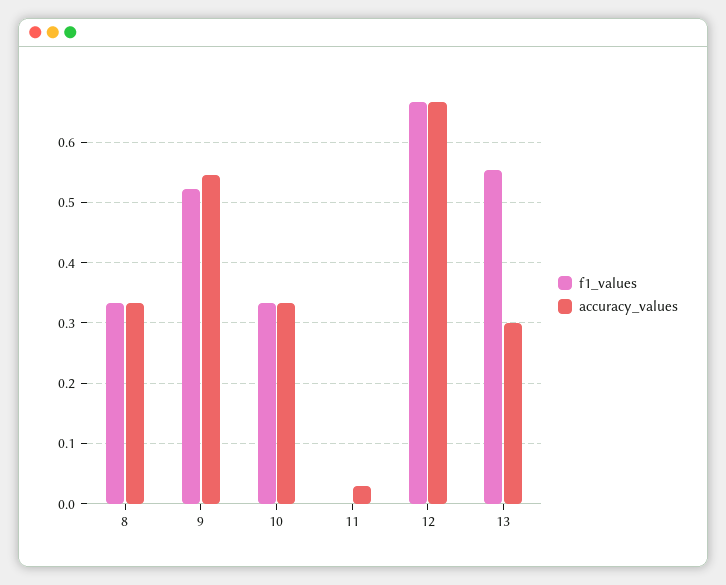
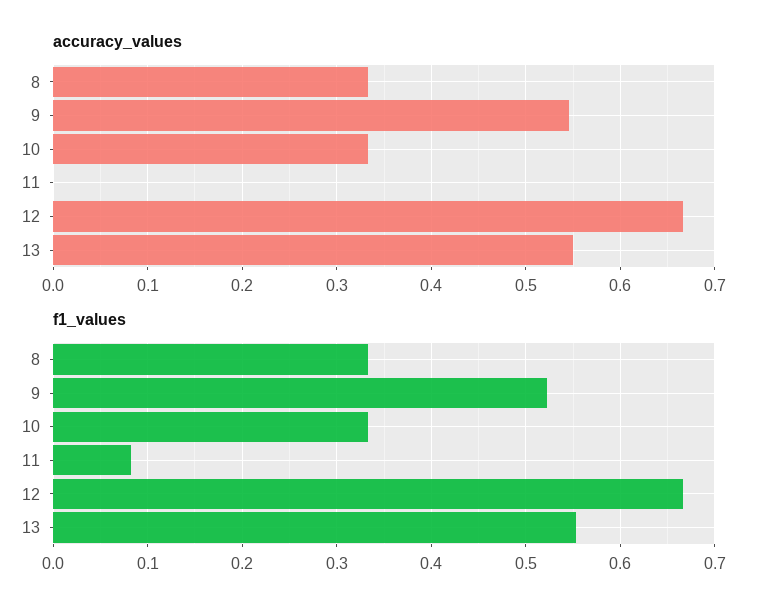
  {
    "f1_values": {
      "8": 0.33,
      "9": 0.52,
      "10": 0.33,
-     "11": 0,
+     "11": 0.08,
      "12": 0.67,
      "13": 0.55
    },
    "accuracy_values": {
      "8": 0.33,
      "9": 0.55,
      "10": 0.33,
-     "11": 0.03,
+     "11": 0,
      "12": 0.67,
-     "13": 0.3
+     "13": 0.55
    }
  }

